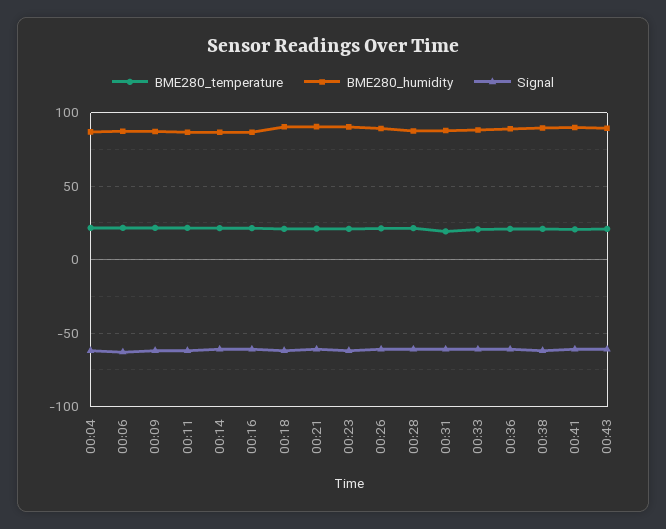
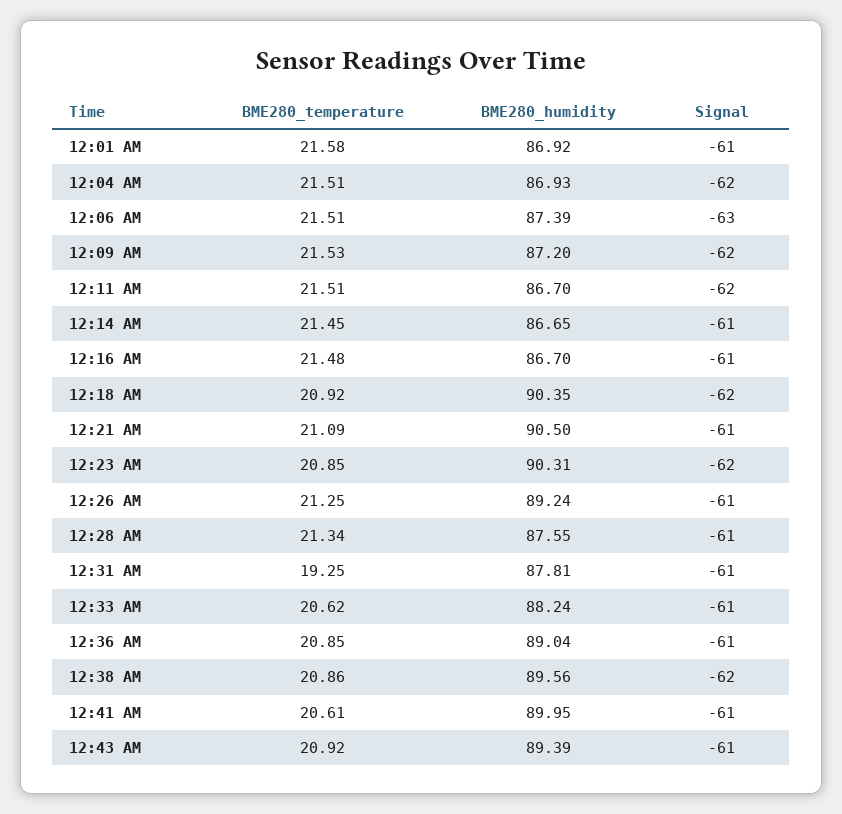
  {
    "BME280_temperature": {
      "00:04": 21.51,
      "00:06": 21.51,
      "00:09": 21.53,
      "00:11": 21.51,
      "00:14": 21.45,
      "00:16": 21.48,
      "00:18": 20.92,
      "00:21": 21.09,
      "00:23": 20.85,
      "00:26": 21.25,
      "00:28": 21.34,
      "00:31": 19.25,
      "00:33": 20.62,
      "00:36": 20.85,
      "00:38": 20.86,
      "00:41": 20.61,
-     "00:43": 20.92
+     "00:43": 20.92,
+     "12:01 AM": 21.58
    },
    "BME280_humidity": {
      "00:04": 86.93,
      "00:06": 87.39,
      "00:09": 87.2,
      "00:11": 86.7,
      "00:14": 86.65,
      "00:16": 86.7,
      "00:18": 90.35,
      "00:21": 90.5,
      "00:23": 90.31,
      "00:26": 89.24,
      "00:28": 87.55,
      "00:31": 87.81,
      "00:33": 88.24,
      "00:36": 89.04,
      "00:38": 89.56,
      "00:41": 89.95,
-     "00:43": 89.39
+     "00:43": 89.39,
+     "12:01 AM": 86.92
    },
    "Signal": {
      "00:04": -62,
      "00:06": -63,
      "00:09": -62,
      "00:11": -62,
      "00:14": -61,
      "00:16": -61,
      "00:18": -62,
      "00:21": -61,
      "00:23": -62,
      "00:26": -61,
      "00:28": -61,
      "00:31": -61,
      "00:33": -61,
      "00:36": -61,
      "00:38": -62,
      "00:41": -61,
-     "00:43": -61
+     "00:43": -61,
+     "12:01 AM": -61
    }
  }

